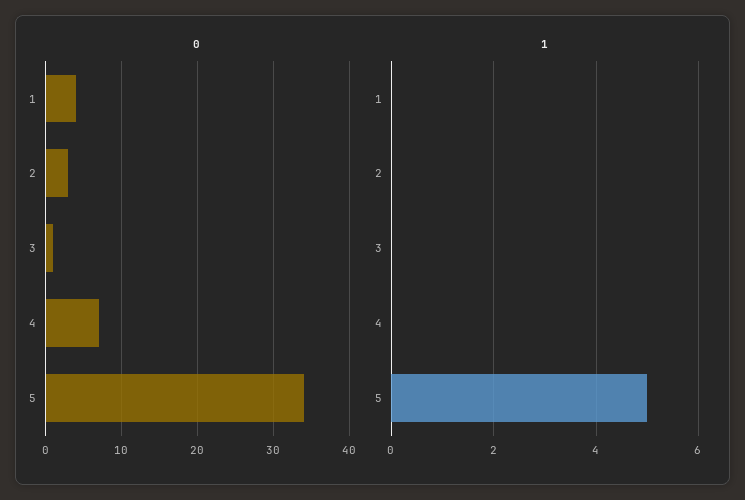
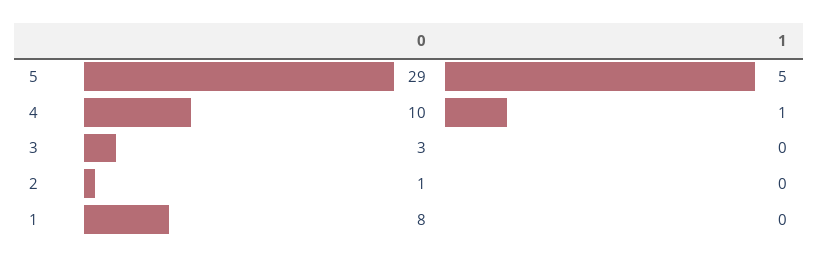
  {
    "0": {
-     "1": 4,
+     "1": 8,
-     "2": 3,
+     "2": 1,
-     "3": 1,
+     "3": 3,
-     "4": 7,
+     "4": 10,
-     "5": 34
+     "5": 29
    },
    "1": {
      "1": 0,
      "2": 0,
      "3": 0,
-     "4": 0,
+     "4": 1,
      "5": 5
    }
  }

